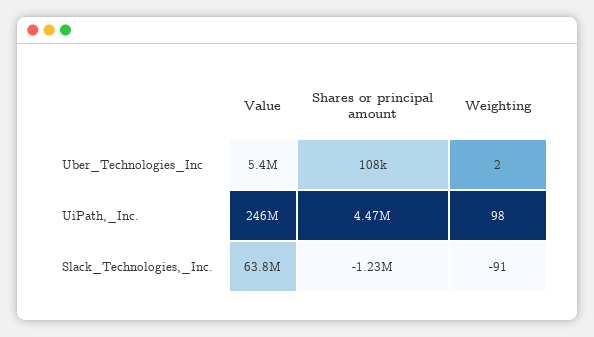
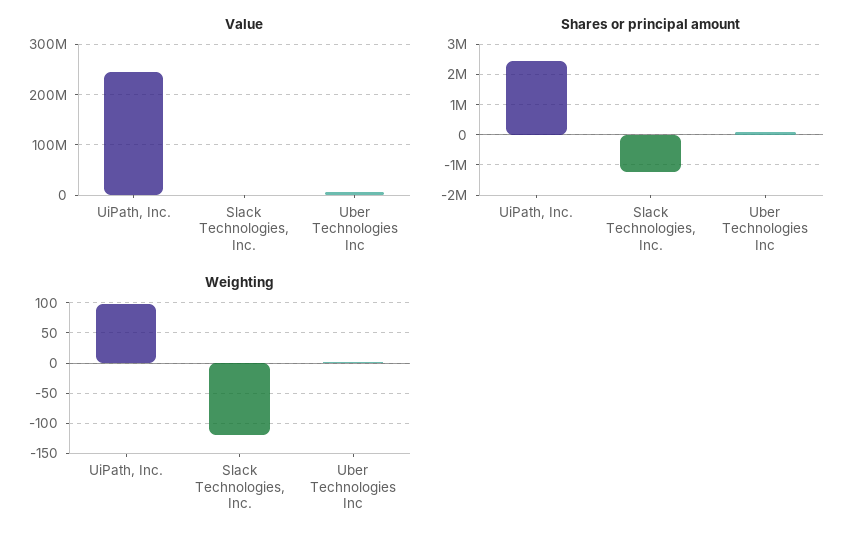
  {
    "Value": {
      "Uber_Technologies_Inc": 5400000,
      "UiPath,_Inc.": 246000000,
-     "Slack_Technologies,_Inc.": 63800000
+     "Slack_Technologies,_Inc.": 0
    },
    "Shares or principal amount": {
      "Uber_Technologies_Inc": 108000,
-     "UiPath,_Inc.": 4470000,
+     "UiPath,_Inc.": 2400000,
      "Slack_Technologies,_Inc.": -1230000
    },
    "Weighting": {
      "Uber_Technologies_Inc": 2,
      "UiPath,_Inc.": 98,
-     "Slack_Technologies,_Inc.": -91
+     "Slack_Technologies,_Inc.": -120
    }
  }

